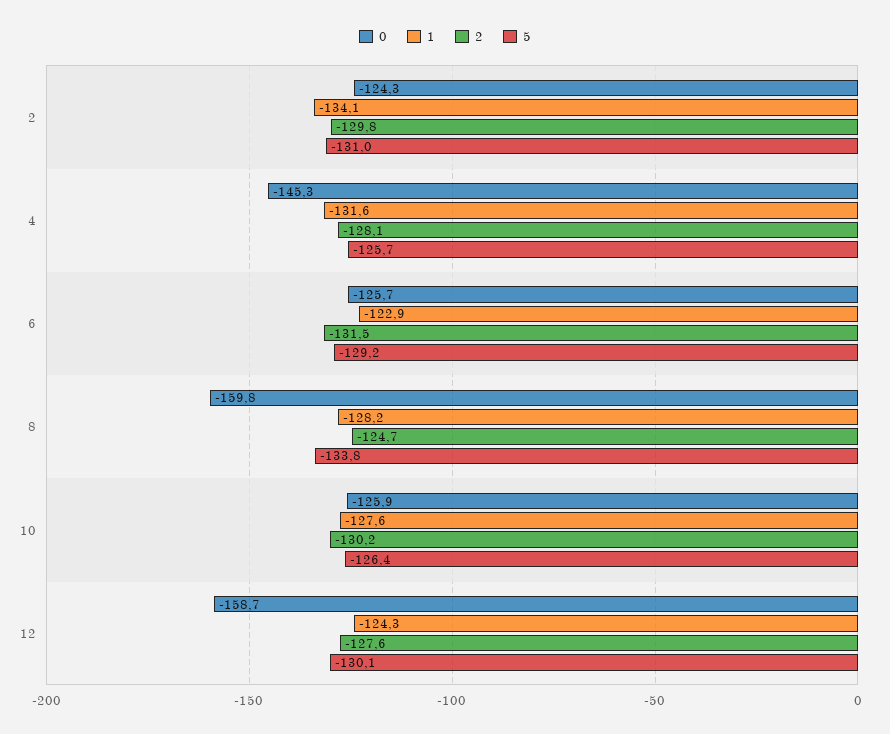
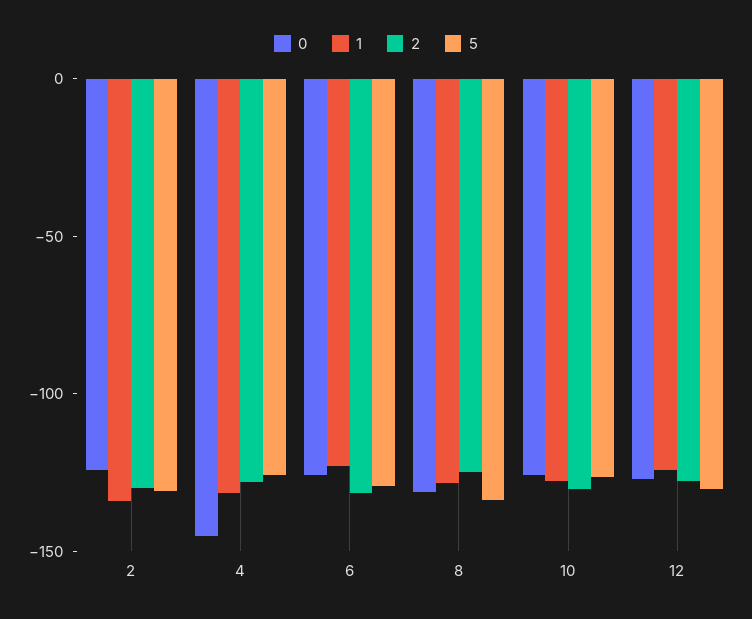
  {
    "0": {
      "2": -124.3,
      "4": -145.3,
      "6": -125.7,
-     "8": -159.8,
+     "8": -130,
      "10": -125.9,
-     "12": -158.7
+     "12": -130
    },
    "1": {
      "2": -134.1,
      "4": -131.6,
      "6": -122.9,
      "8": -128.2,
      "10": -127.6,
      "12": -124.3
    },
    "2": {
      "2": -129.8,
      "4": -128.1,
      "6": -131.5,
      "8": -124.7,
      "10": -130.2,
      "12": -127.6
    },
    "5": {
      "2": -131,
      "4": -125.7,
      "6": -129.2,
      "8": -133.8,
      "10": -126.4,
      "12": -130.1
    }
  }

